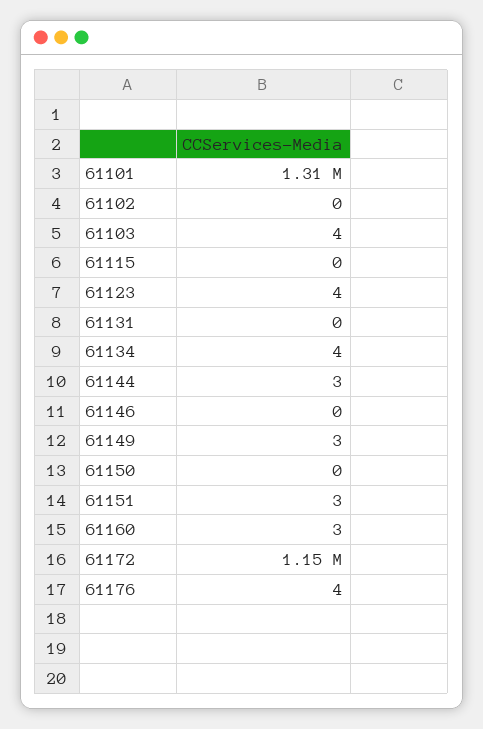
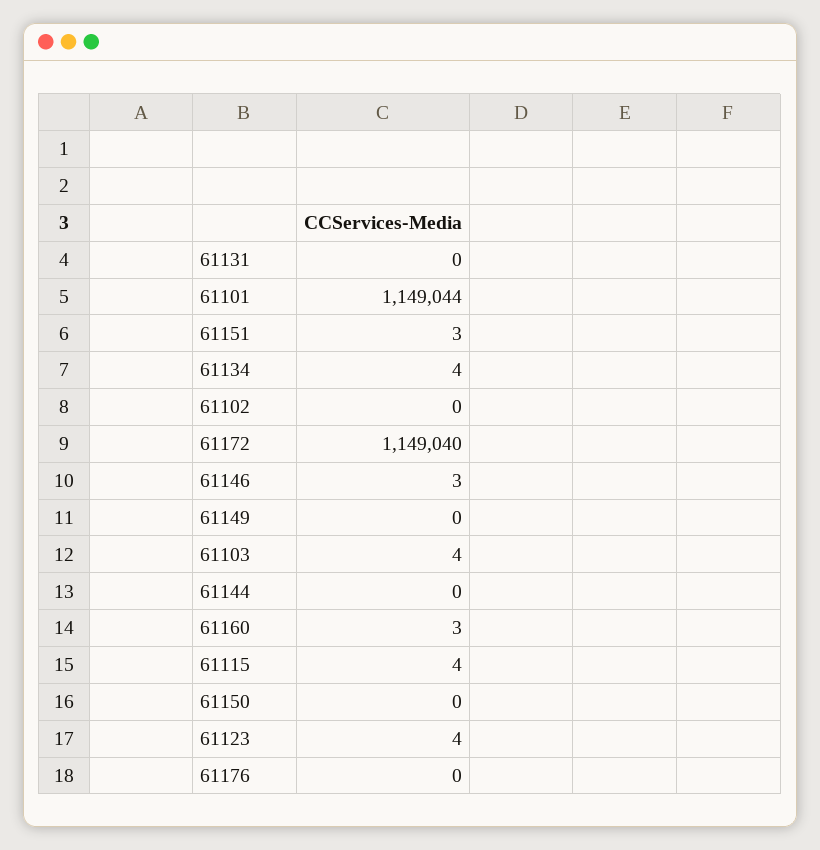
  {
-   "61101": 1310000,
+   "61101": 1149044,
    "61102": 0,
    "61103": 4,
-   "61115": 0,
+   "61115": 4,
    "61123": 4,
    "61131": 0,
    "61134": 4,
-   "61144": 3,
+   "61144": 0,
-   "61146": 0,
+   "61146": 3,
-   "61149": 3,
+   "61149": 0,
    "61150": 0,
    "61151": 3,
    "61160": 3,
    "61172": 1149040,
-   "61176": 4
+   "61176": 0
  }

